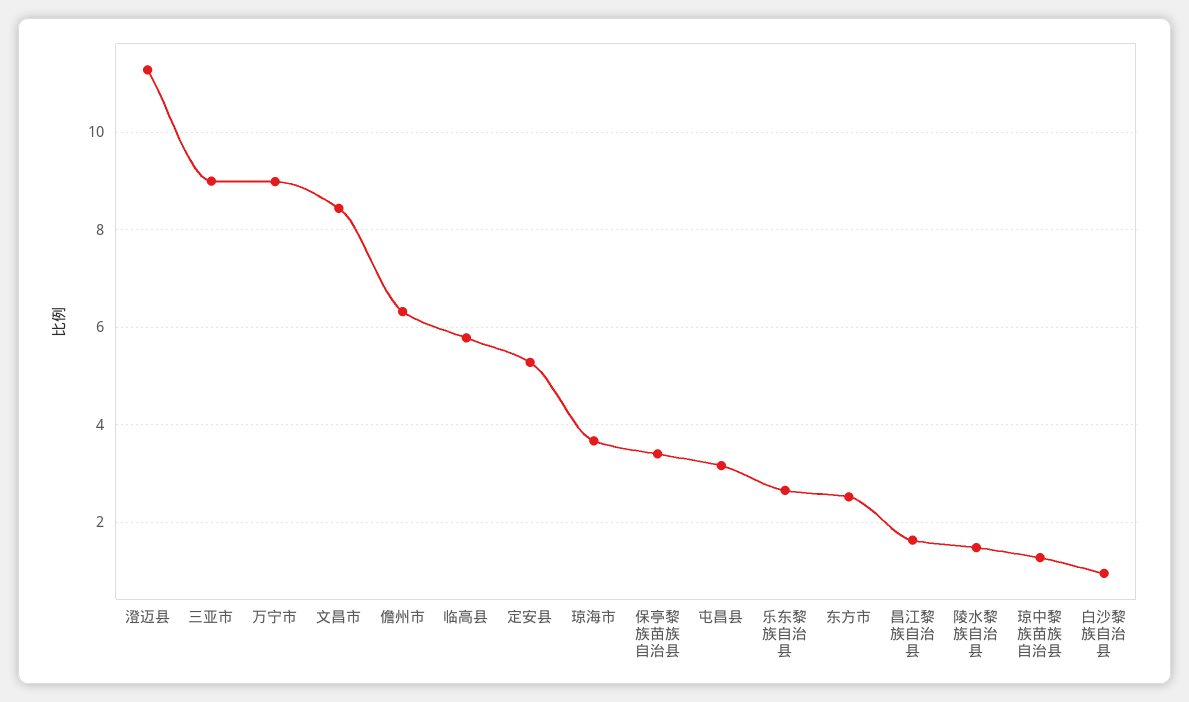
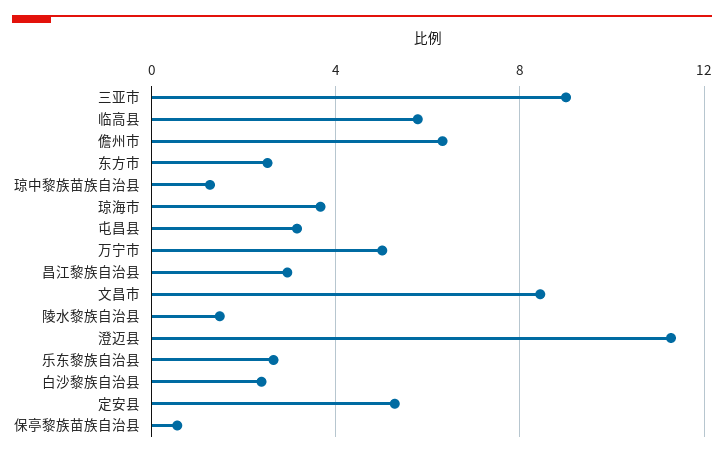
  {
    "澄迈县": 11.2,
    "三亚市": 9,
-   "万宁市": 9,
+   "万宁市": 5,
    "文昌市": 8.4,
    "儋州市": 6.4,
    "临高县": 5.8,
    "定安县": 5.2,
    "琼海市": 3.6,
-   "保亭黎族苗族自治县": 3.4,
+   "保亭黎族苗族自治县": 0.5,
    "屯昌县": 3.2,
    "乐东黎族自治县": 2.6,
    "东方市": 2.6,
-   "昌江黎族自治县": 1.6,
+   "昌江黎族自治县": 3,
    "陵水黎族自治县": 1.4,
    "琼中黎族苗族自治县": 1.2,
-   "白沙黎族自治县": 1
+   "白沙黎族自治县": 2.5
  }

